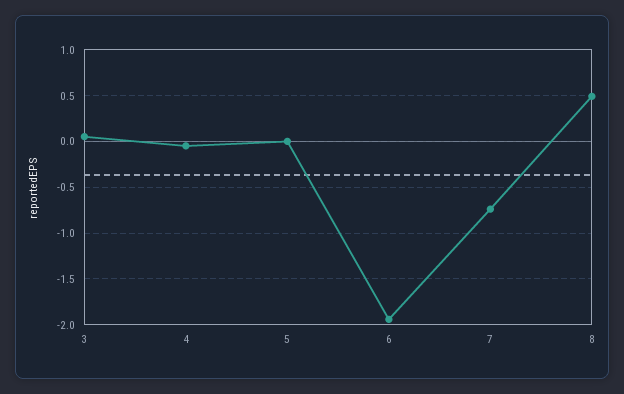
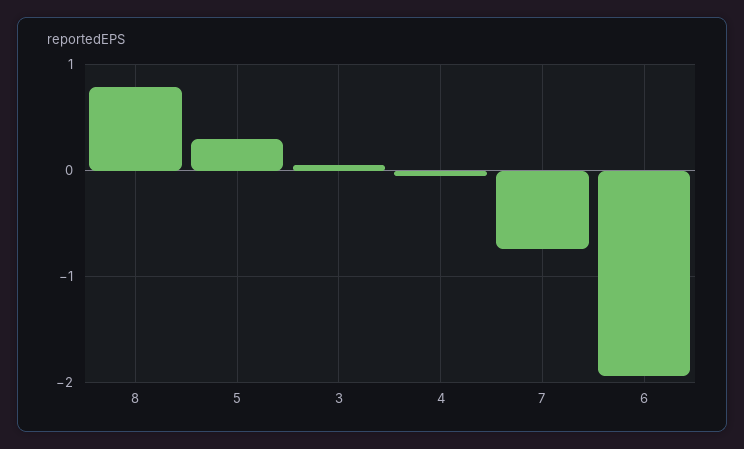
  {
    "3": 0.1,
    "4": -0.1,
-   "5": 0,
+   "5": 0.3,
    "6": -1.9,
    "7": -0.7,
-   "8": 0.5
+   "8": 0.8
  }

